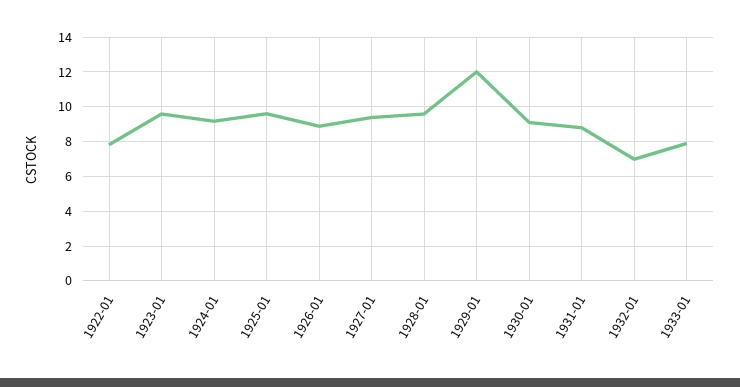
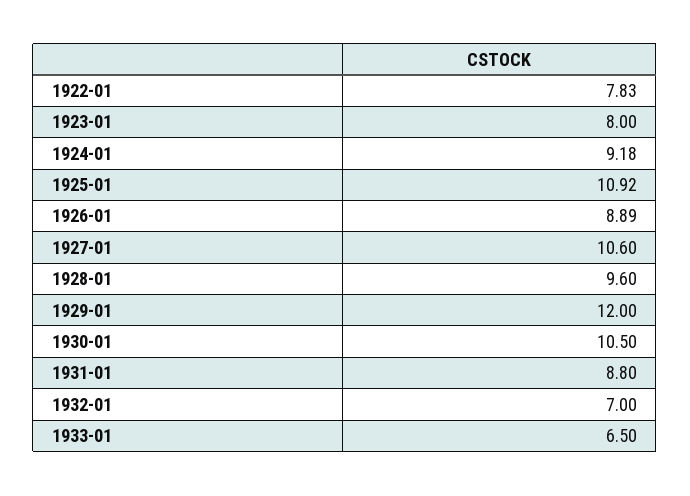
  {
    "1922-01": 7.83,
-   "1923-01": 9.5,
+   "1923-01": 8,
    "1924-01": 9.18,
-   "1925-01": 9.5,
+   "1925-01": 10.92,
    "1926-01": 8.89,
-   "1927-01": 9.5,
+   "1927-01": 10.6,
    "1928-01": 9.6,
    "1929-01": 12,
-   "1930-01": 9,
+   "1930-01": 10.5,
    "1931-01": 8.8,
    "1932-01": 7,
-   "1933-01": 8
+   "1933-01": 6.5
  }

